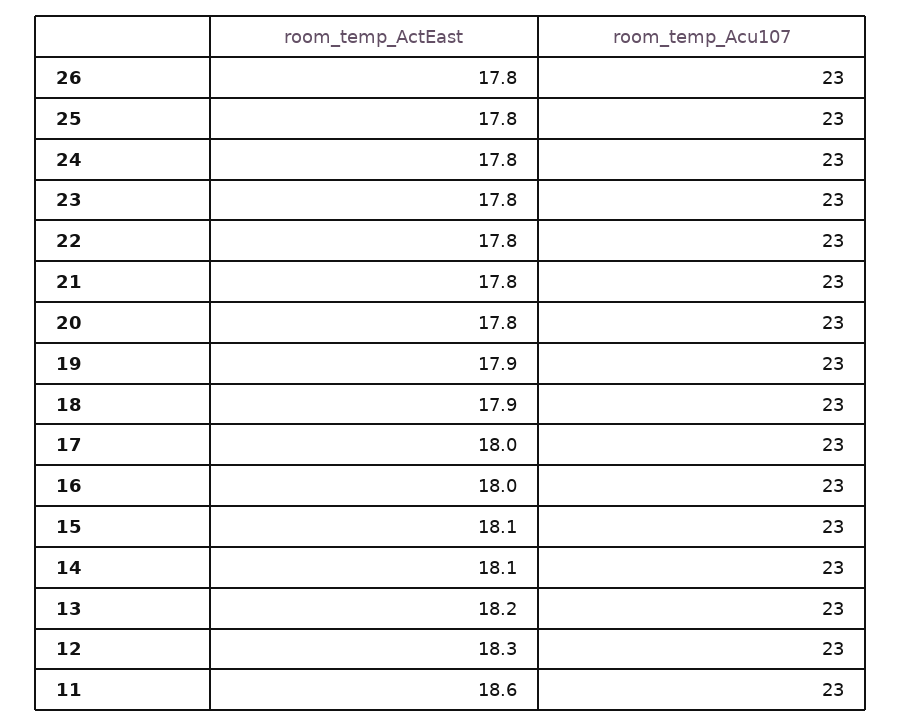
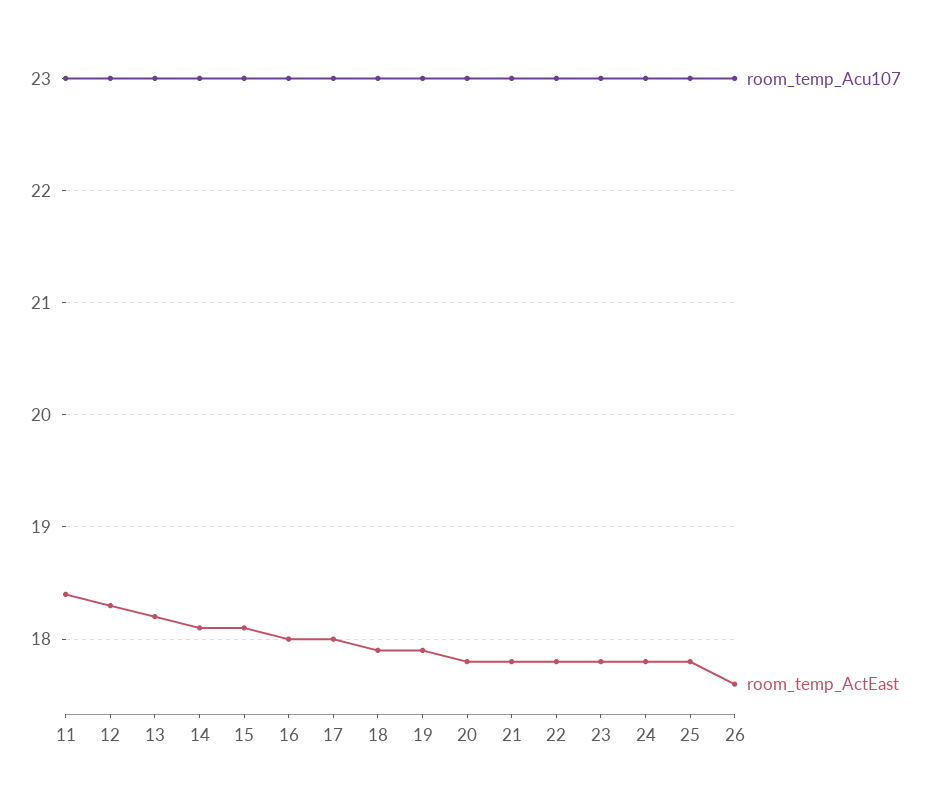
  {
    "room_temp_ActEast": {
-     "26": 17.8,
+     "26": 17.6,
      "25": 17.8,
      "24": 17.8,
      "23": 17.8,
      "22": 17.8,
      "21": 17.8,
      "20": 17.8,
      "19": 17.9,
      "18": 17.9,
      "17": 18,
      "16": 18,
      "15": 18.1,
      "14": 18.1,
      "13": 18.2,
      "12": 18.3,
-     "11": 18.6
+     "11": 18.4
    },
    "room_temp_Acu107": {
      "26": 23,
      "25": 23,
      "24": 23,
      "23": 23,
      "22": 23,
      "21": 23,
      "20": 23,
      "19": 23,
      "18": 23,
      "17": 23,
      "16": 23,
      "15": 23,
      "14": 23,
      "13": 23,
      "12": 23,
      "11": 23
    }
  }

